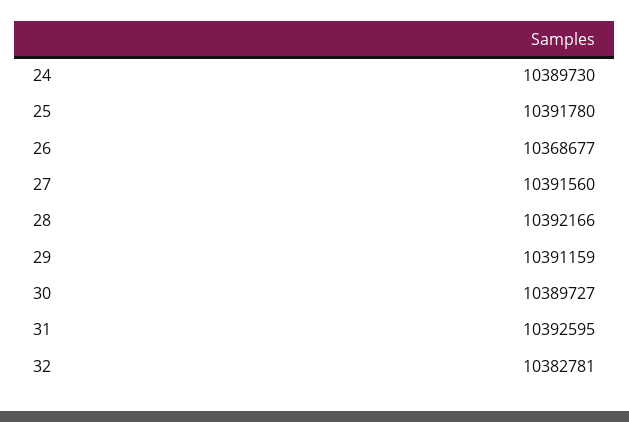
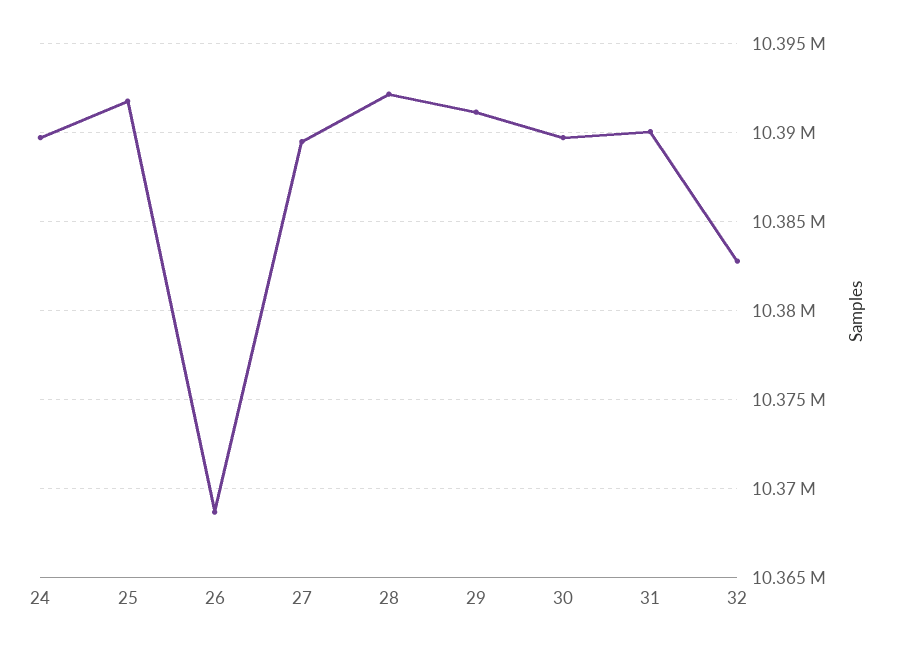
  {
    "24": 10389730,
    "25": 10391780,
    "26": 10368677,
-   "27": 10391560,
+   "27": 10389500,
    "28": 10392166,
    "29": 10391159,
    "30": 10389727,
-   "31": 10392595,
+   "31": 10390000,
    "32": 10382781
  }

